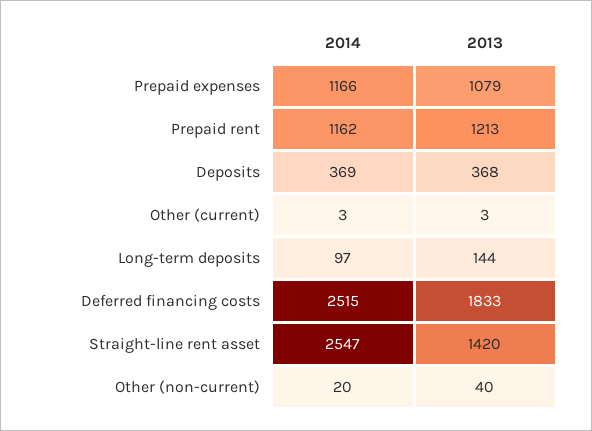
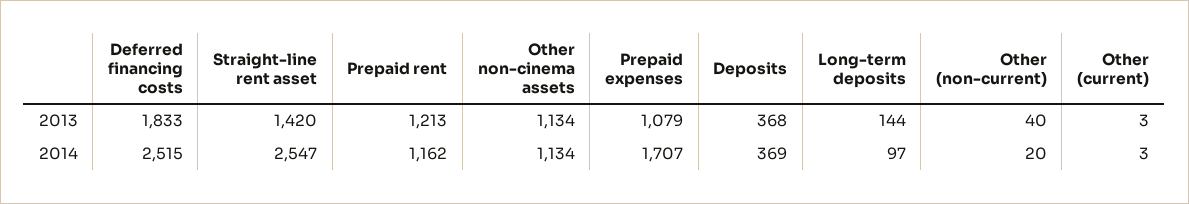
  {
    "2014": {
-     "Prepaid expenses": 1166,
+     "Prepaid expenses": 1707,
      "Prepaid rent": 1162,
      "Deposits": 369,
      "Other (current)": 3,
      "Long-term deposits": 97,
      "Deferred financing costs": 2515,
      "Straight-line rent asset": 2547,
-     "Other (non-current)": 20
+     "Other (non-current)": 20,
+     "Other non-cinema assets": 1134
    },
    "2013": {
      "Prepaid expenses": 1079,
      "Prepaid rent": 1213,
      "Deposits": 368,
      "Other (current)": 3,
      "Long-term deposits": 144,
      "Deferred financing costs": 1833,
      "Straight-line rent asset": 1420,
-     "Other (non-current)": 40
+     "Other (non-current)": 40,
+     "Other non-cinema assets": 1134
    }
  }

